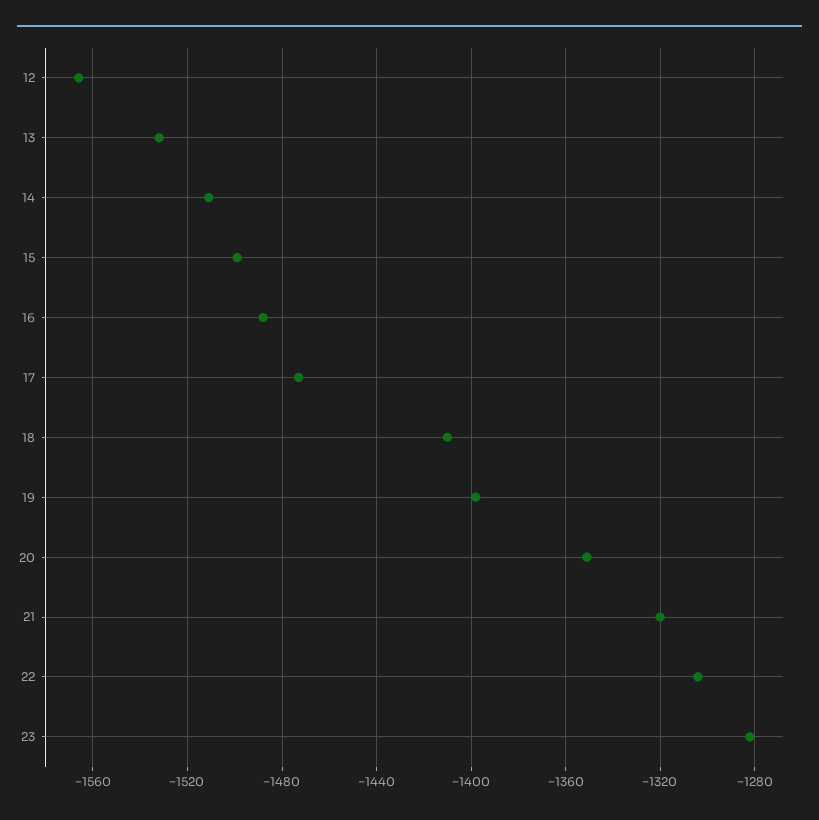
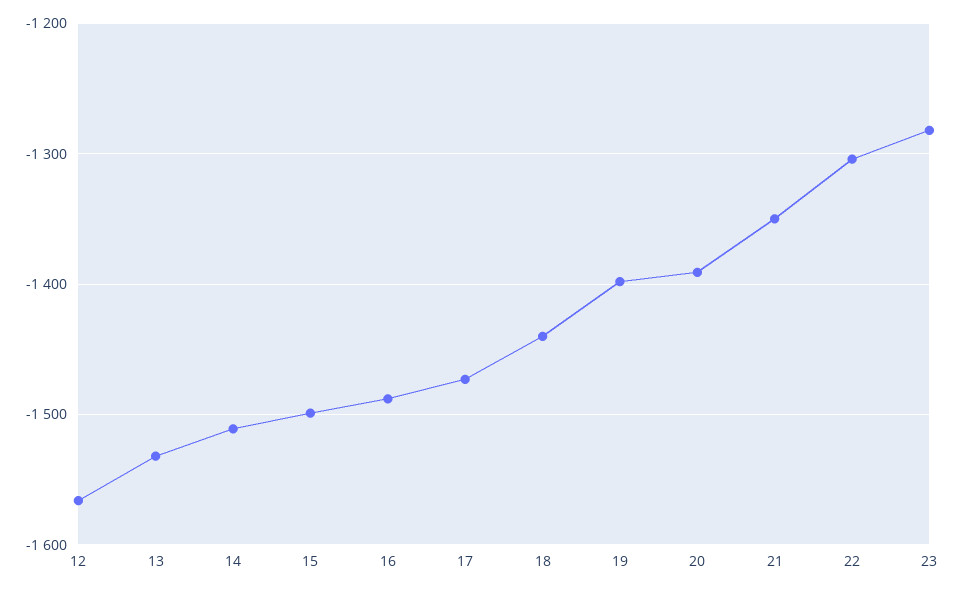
  {
    "12": -1565,
    "13": -1530,
    "14": -1510,
    "15": -1500,
    "16": -1490,
    "17": -1475,
-   "18": -1410,
+   "18": -1440,
    "19": -1400,
-   "20": -1350,
+   "20": -1390,
-   "21": -1320,
+   "21": -1350,
    "22": -1305,
    "23": -1280
  }

